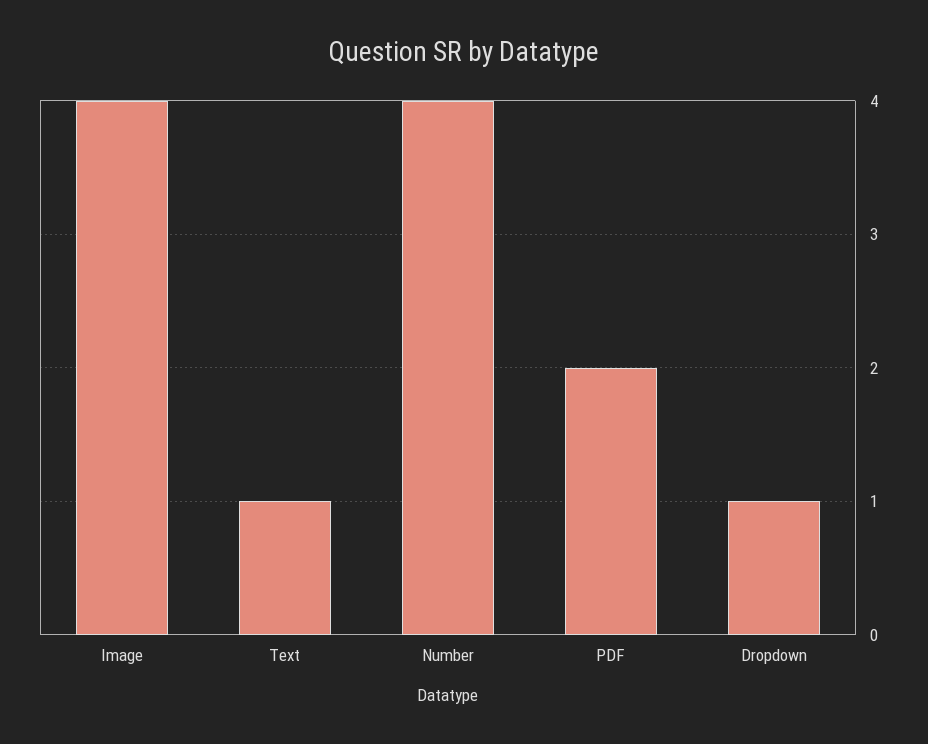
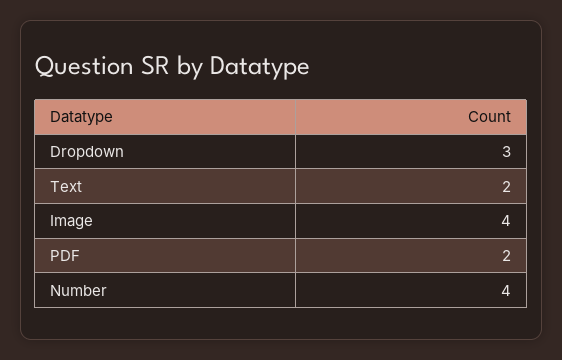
  {
    "Image": 4,
-   "Text": 1,
+   "Text": 2,
    "Number": 4,
    "PDF": 2,
-   "Dropdown": 1
+   "Dropdown": 3
  }

